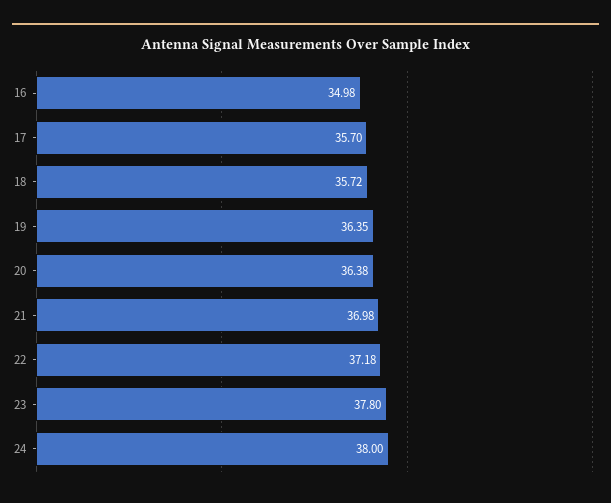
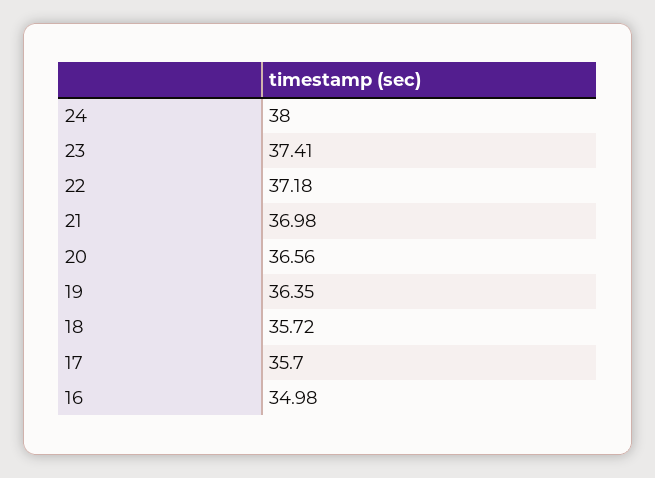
  {
    "16": 34.98,
    "17": 35.7,
    "18": 35.72,
    "19": 36.35,
-   "20": 36.38,
+   "20": 36.56,
    "21": 36.98,
    "22": 37.18,
-   "23": 37.8,
+   "23": 37.41,
    "24": 38
  }

